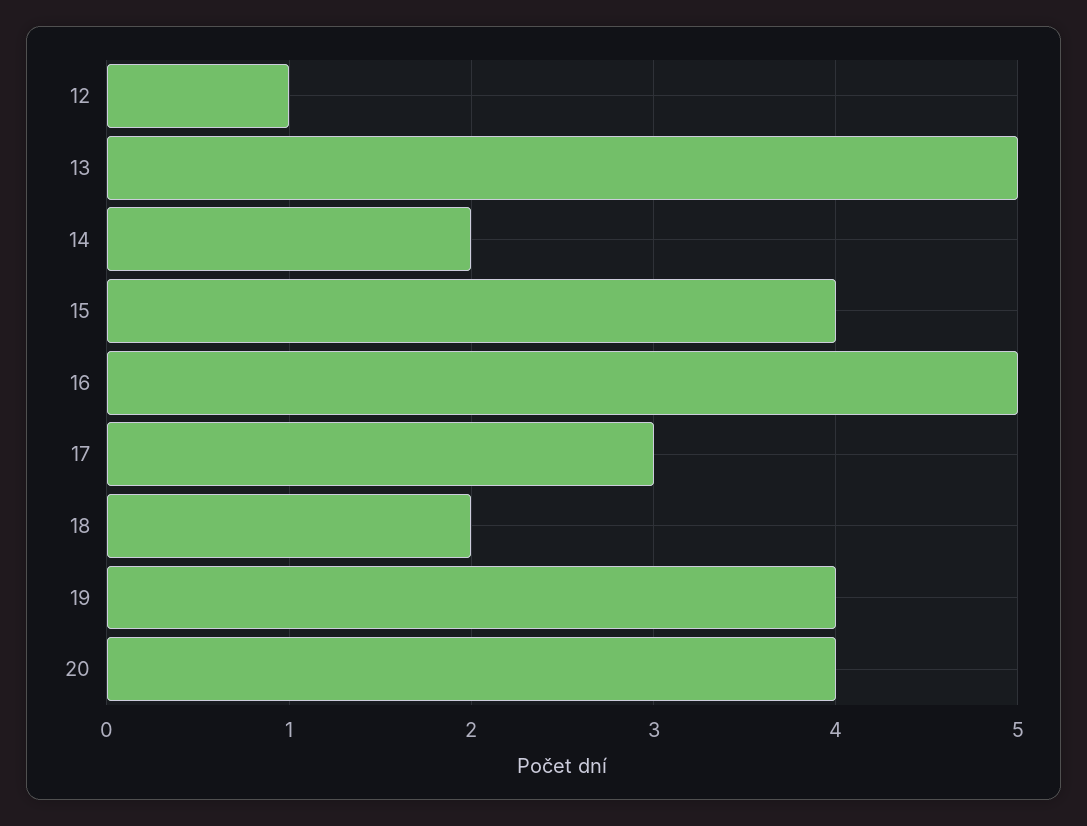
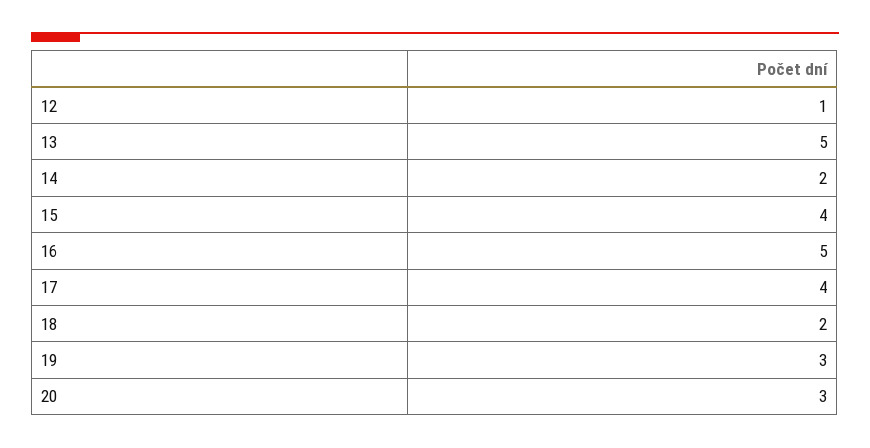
  {
    "12": 1,
    "13": 5,
    "14": 2,
    "15": 4,
    "16": 5,
-   "17": 3,
+   "17": 4,
    "18": 2,
-   "19": 4,
+   "19": 3,
-   "20": 4
+   "20": 3
  }

